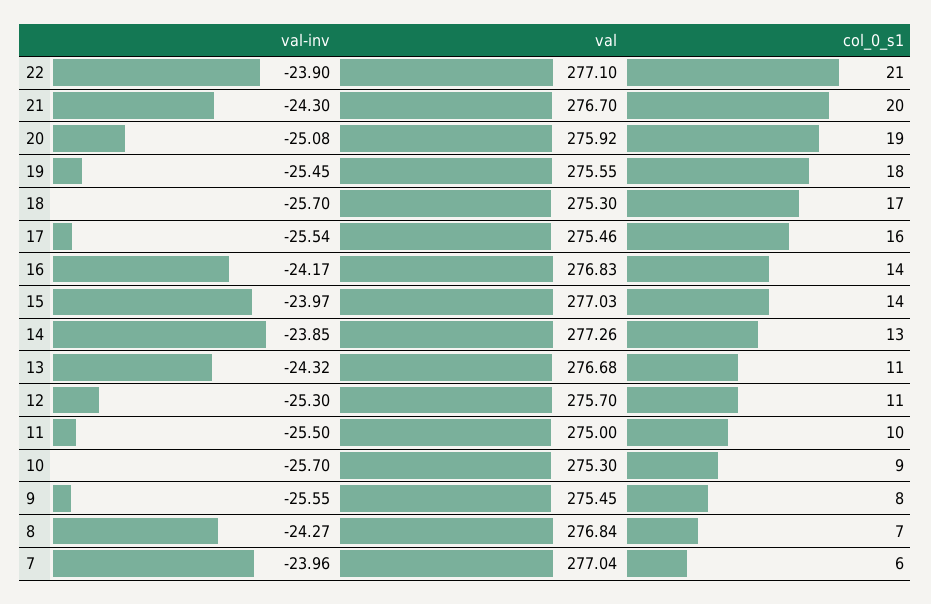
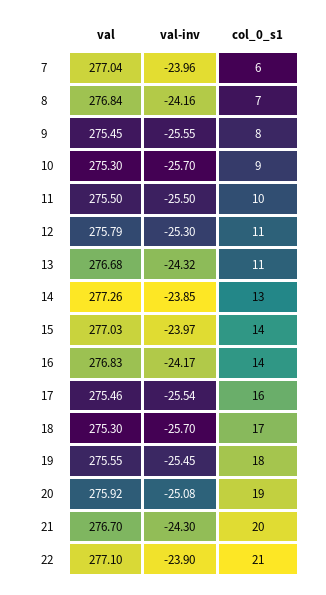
  {
    "val-inv": {
      "22": -23.9,
      "21": -24.3,
      "20": -25.08,
      "19": -25.45,
      "18": -25.7,
      "17": -25.54,
      "16": -24.17,
      "15": -23.97,
      "14": -23.85,
      "13": -24.32,
      "12": -25.3,
      "11": -25.5,
      "10": -25.7,
      "9": -25.55,
-     "8": -24.27,
+     "8": -24.16,
      "7": -23.96
    },
    "val": {
      "22": 277.1,
      "21": 276.7,
      "20": 275.92,
      "19": 275.55,
      "18": 275.3,
      "17": 275.46,
      "16": 276.83,
      "15": 277.03,
      "14": 277.26,
      "13": 276.68,
-     "12": 275.7,
+     "12": 275.79,
-     "11": 275,
+     "11": 275.5,
      "10": 275.3,
      "9": 275.45,
      "8": 276.84,
      "7": 277.04
    },
    "col_0_s1": {
      "22": 21,
      "21": 20,
      "20": 19,
      "19": 18,
      "18": 17,
      "17": 16,
      "16": 14,
      "15": 14,
      "14": 13,
      "13": 11,
      "12": 11,
      "11": 10,
      "10": 9,
      "9": 8,
      "8": 7,
      "7": 6
    }
  }

